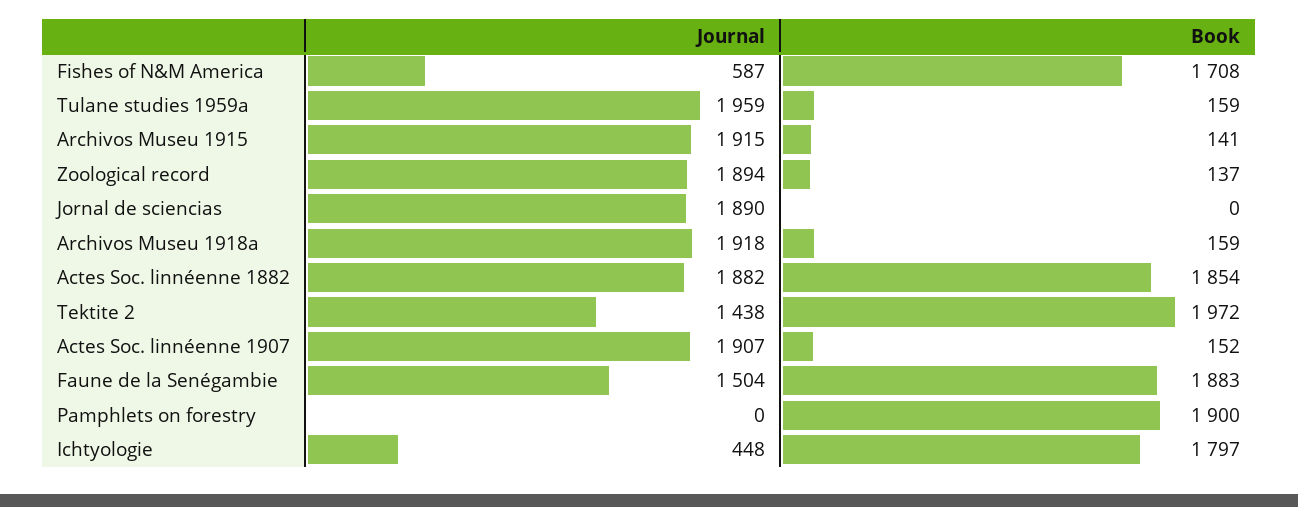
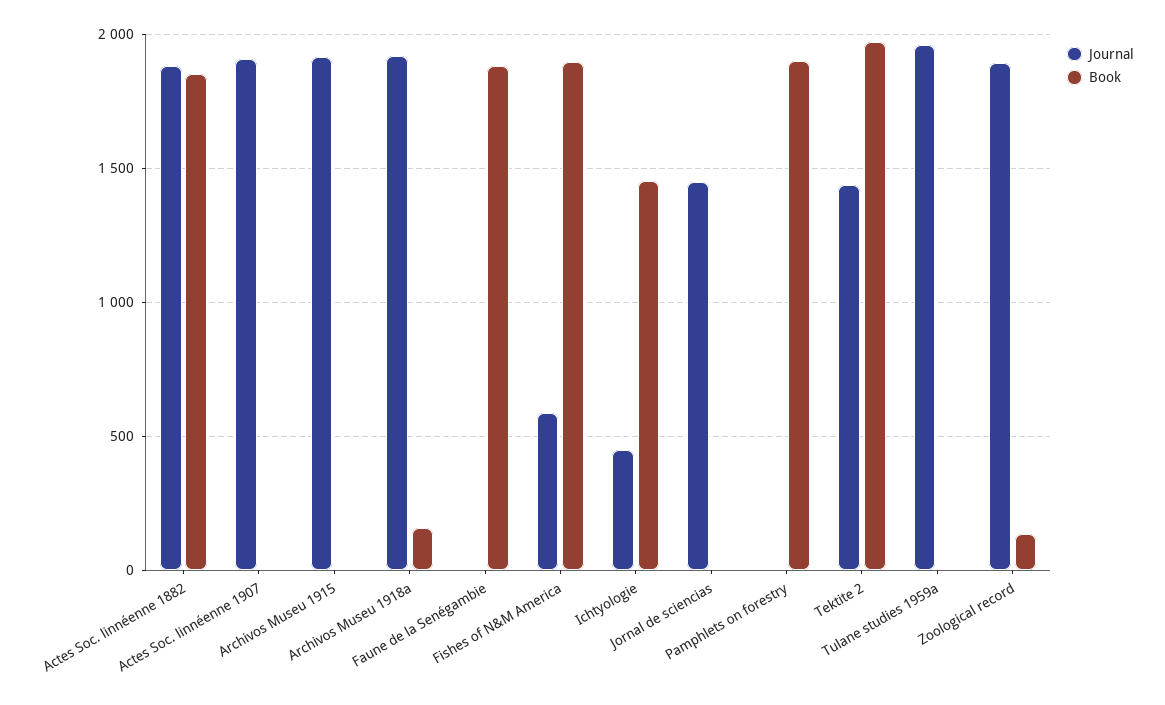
  {
    "Journal": {
      "Fishes of N&M America": 587,
      "Tulane studies 1959a": 1959,
      "Archivos Museu 1915": 1915,
      "Zoological record": 1894,
-     "Jornal de sciencias": 1890,
+     "Jornal de sciencias": 1450,
      "Archivos Museu 1918a": 1918,
      "Actes Soc. linnéenne 1882": 1882,
      "Tektite 2": 1438,
      "Actes Soc. linnéenne 1907": 1907,
-     "Faune de la Senégambie": 1504,
+     "Faune de la Senégambie": 0,
      "Pamphlets on forestry": 0,
      "Ichtyologie": 448
    },
    "Book": {
-     "Fishes of N&M America": 1708,
+     "Fishes of N&M America": 1900,
-     "Tulane studies 1959a": 159,
+     "Tulane studies 1959a": 0,
-     "Archivos Museu 1915": 141,
+     "Archivos Museu 1915": 0,
      "Zoological record": 137,
      "Jornal de sciencias": 0,
      "Archivos Museu 1918a": 159,
      "Actes Soc. linnéenne 1882": 1854,
      "Tektite 2": 1972,
-     "Actes Soc. linnéenne 1907": 152,
+     "Actes Soc. linnéenne 1907": 0,
      "Faune de la Senégambie": 1883,
      "Pamphlets on forestry": 1900,
-     "Ichtyologie": 1797
+     "Ichtyologie": 1450
    }
  }

